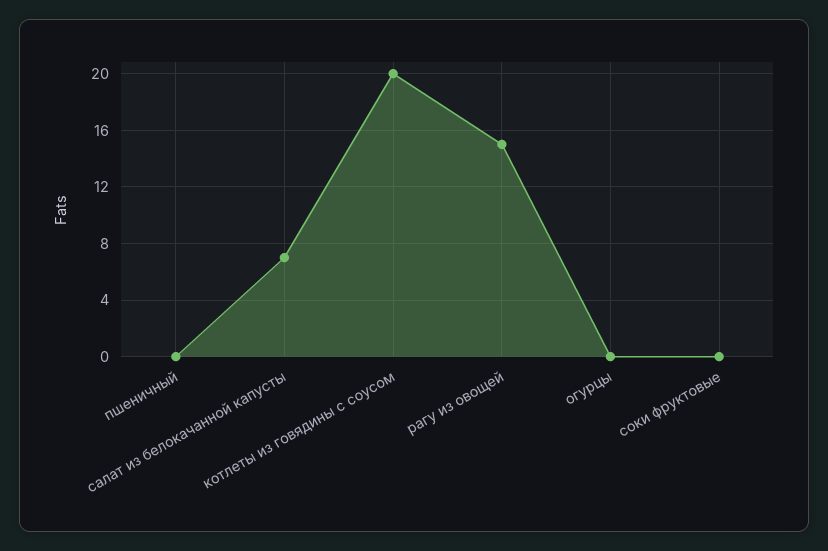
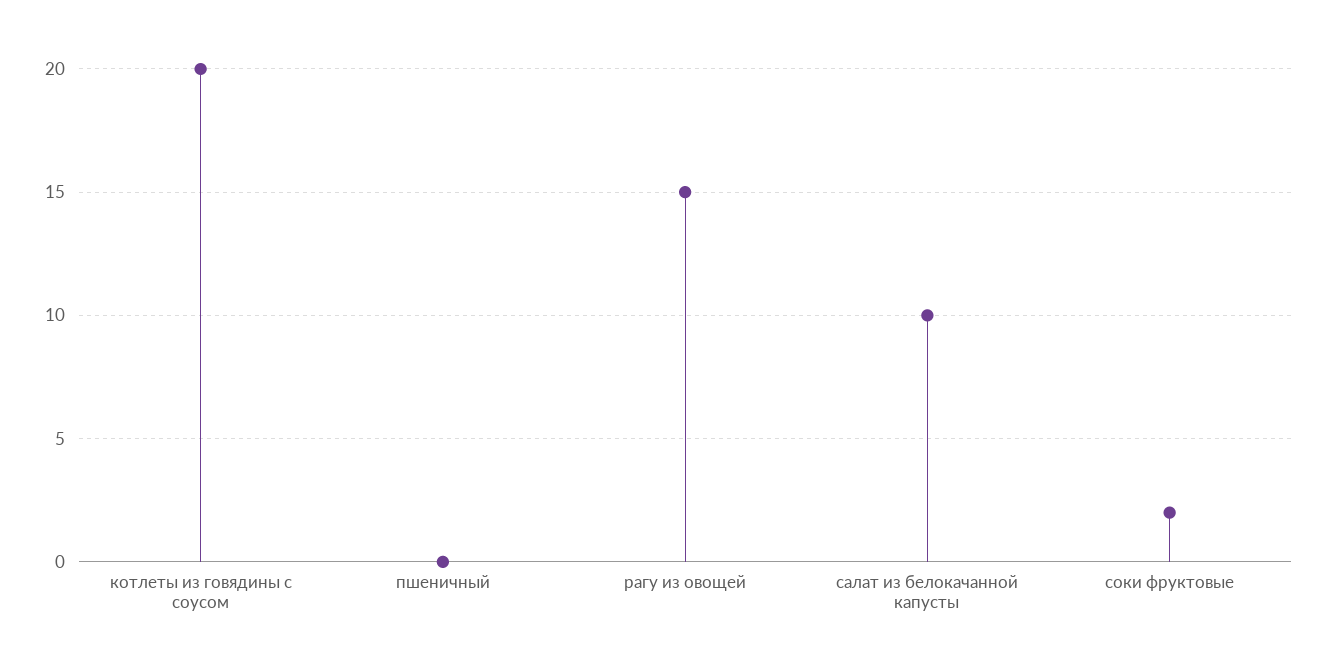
  {
    "пшеничный": 0,
-   "салат из белокачанной капусты": 7,
+   "салат из белокачанной капусты": 10,
    "котлеты из говядины с соусом": 20,
    "рагу из овощей": 15,
-   "огурцы": 0,
-   "соки фруктовые": 0
+   "соки фруктовые": 2
  }

